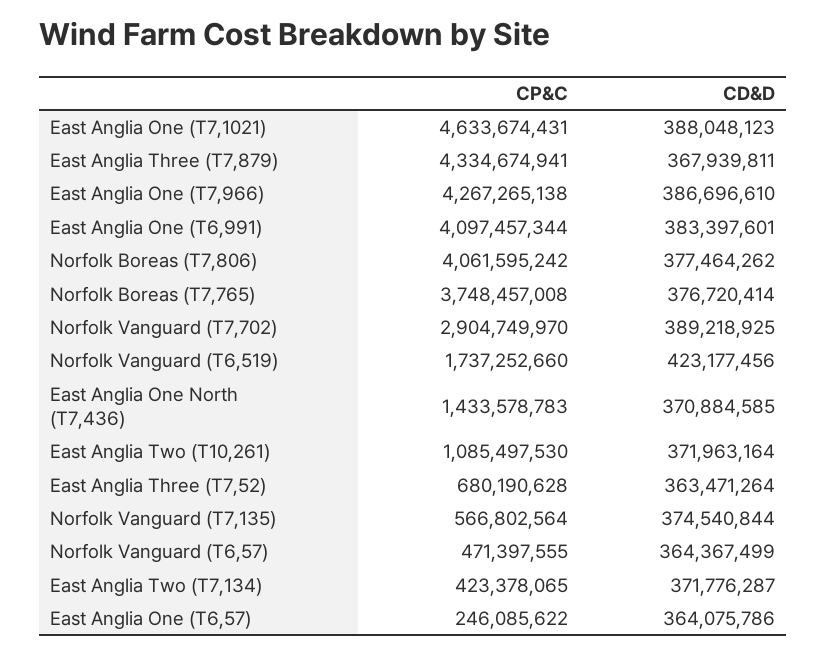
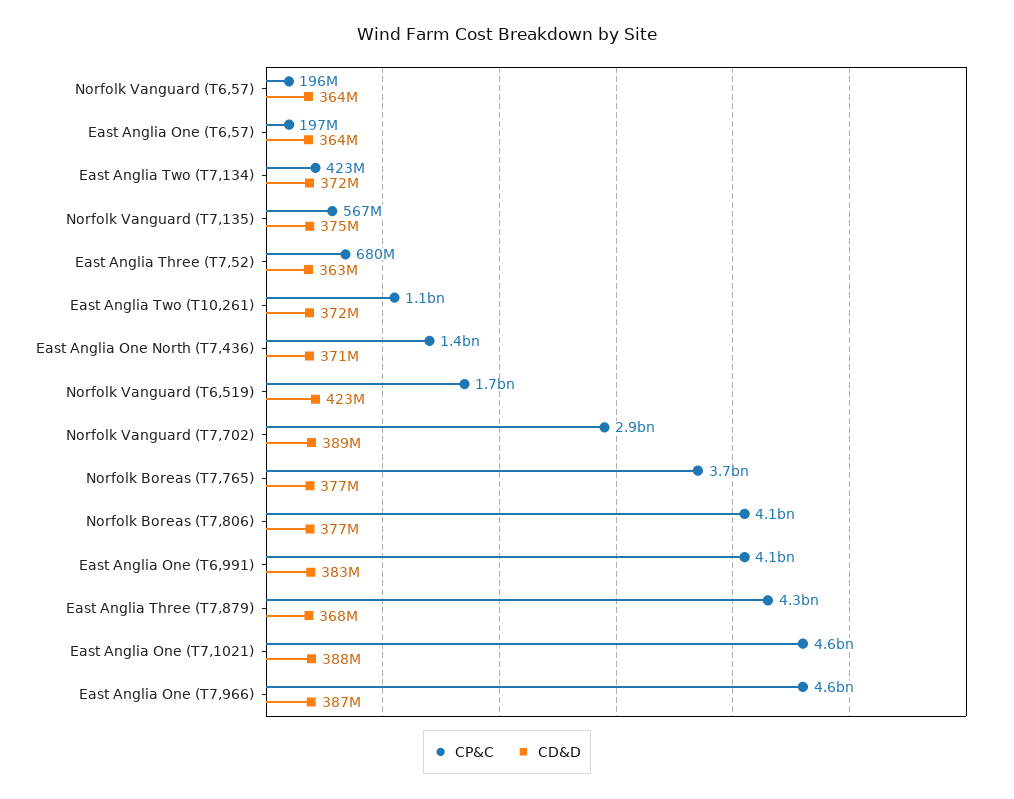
  {
    "CP&C": {
      "East Anglia One (T7,1021)": 4633674431,
      "East Anglia Three (T7,879)": 4334674941,
-     "East Anglia One (T7,966)": 4267265138,
+     "East Anglia One (T7,966)": 4600000000,
      "East Anglia One (T6,991)": 4097457344,
      "Norfolk Boreas (T7,806)": 4061595242,
      "Norfolk Boreas (T7,765)": 3748457008,
      "Norfolk Vanguard (T7,702)": 2904749970,
      "Norfolk Vanguard (T6,519)": 1737252660,
      "East Anglia One North (T7,436)": 1433578783,
      "East Anglia Two (T10,261)": 1085497530,
      "East Anglia Three (T7,52)": 680190628,
      "Norfolk Vanguard (T7,135)": 566802564,
-     "Norfolk Vanguard (T6,57)": 471397555,
+     "Norfolk Vanguard (T6,57)": 196000000,
      "East Anglia Two (T7,134)": 423378065,
-     "East Anglia One (T6,57)": 246085622
+     "East Anglia One (T6,57)": 197000000
    },
    "CD&D": {
      "East Anglia One (T7,1021)": 388048123,
      "East Anglia Three (T7,879)": 367939811,
      "East Anglia One (T7,966)": 386696610,
      "East Anglia One (T6,991)": 383397601,
      "Norfolk Boreas (T7,806)": 377464262,
      "Norfolk Boreas (T7,765)": 376720414,
      "Norfolk Vanguard (T7,702)": 389218925,
      "Norfolk Vanguard (T6,519)": 423177456,
      "East Anglia One North (T7,436)": 370884585,
      "East Anglia Two (T10,261)": 371963164,
      "East Anglia Three (T7,52)": 363471264,
      "Norfolk Vanguard (T7,135)": 374540844,
      "Norfolk Vanguard (T6,57)": 364367499,
      "East Anglia Two (T7,134)": 371776287,
      "East Anglia One (T6,57)": 364075786
    }
  }

